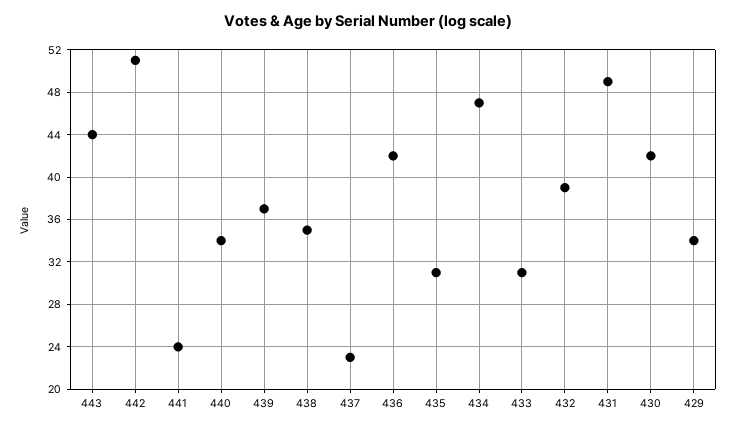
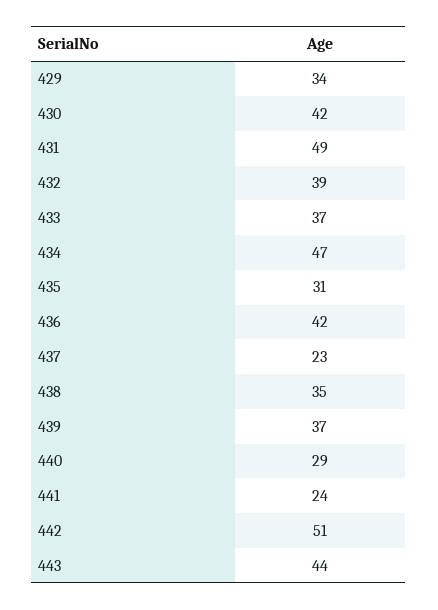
  {
    "443": 44,
    "442": 51,
    "441": 24,
-   "440": 34,
+   "440": 29,
    "439": 37,
    "438": 35,
    "437": 23,
    "436": 42,
    "435": 31,
    "434": 47,
-   "433": 31,
+   "433": 37,
    "432": 39,
    "431": 49,
    "430": 42,
    "429": 34
  }

